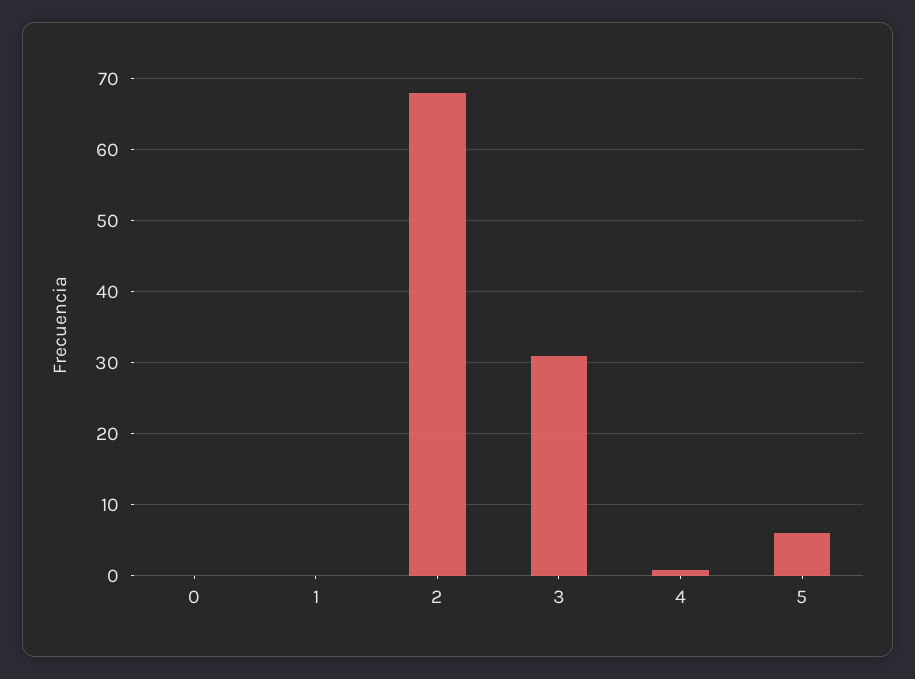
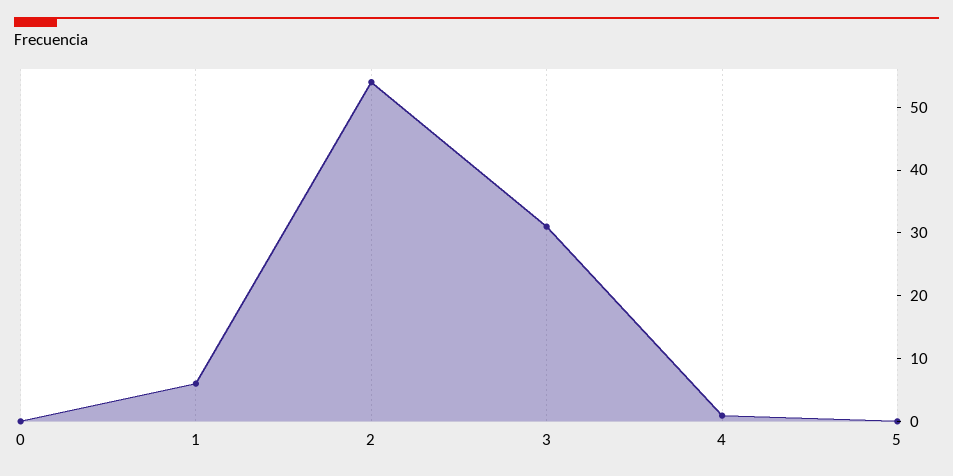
  {
    "0": 0,
-   "1": 0,
+   "1": 6,
-   "2": 68,
+   "2": 54,
    "3": 31,
    "4": 1,
-   "5": 6
+   "5": 0
  }

